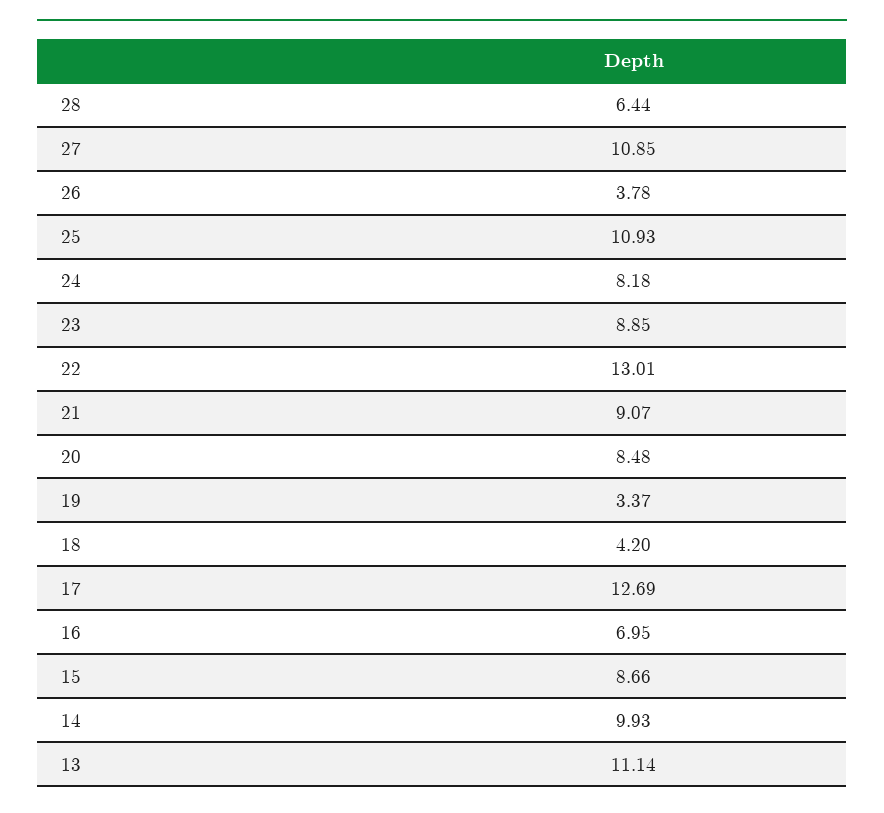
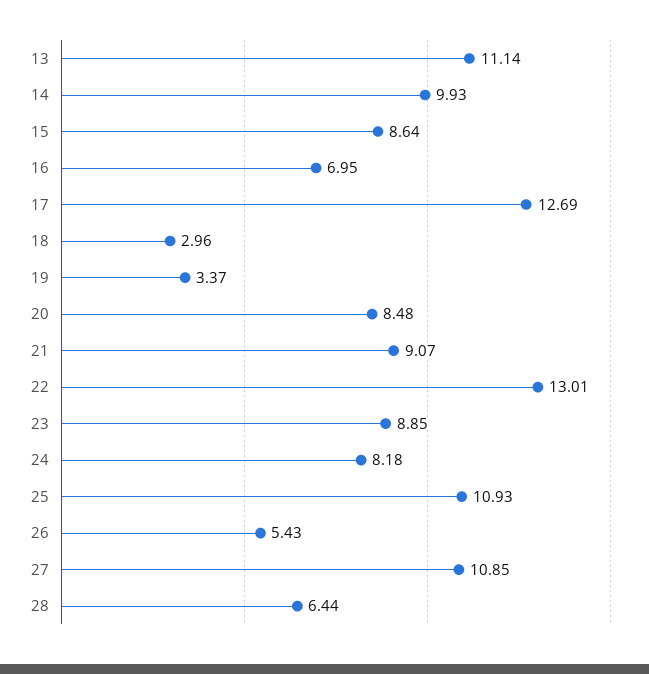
  {
    "28": 6.44,
    "27": 10.85,
-   "26": 3.78,
+   "26": 5.43,
    "25": 10.93,
    "24": 8.18,
    "23": 8.85,
    "22": 13.01,
    "21": 9.07,
    "20": 8.48,
    "19": 3.37,
-   "18": 4.2,
+   "18": 2.96,
    "17": 12.69,
    "16": 6.95,
-   "15": 8.66,
+   "15": 8.64,
    "14": 9.93,
    "13": 11.14
  }

